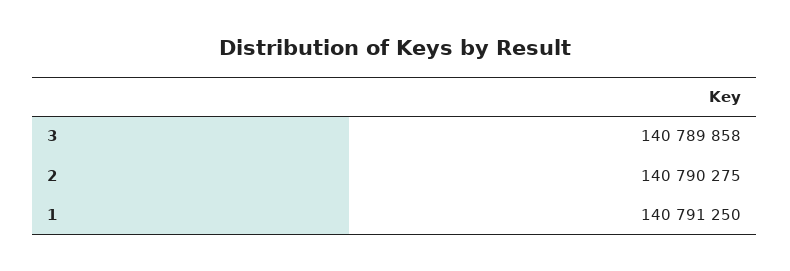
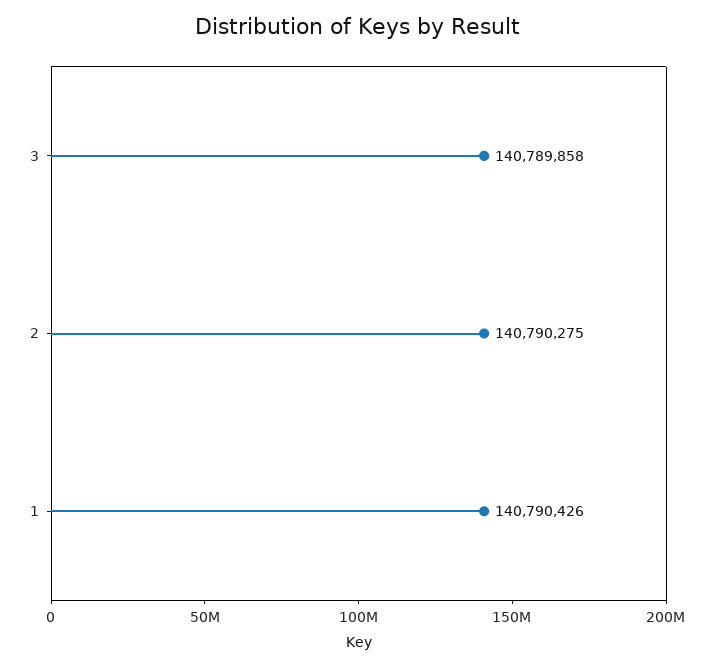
  {
    "3": 140789858,
    "2": 140790275,
-   "1": 140791250
+   "1": 140790426
  }

